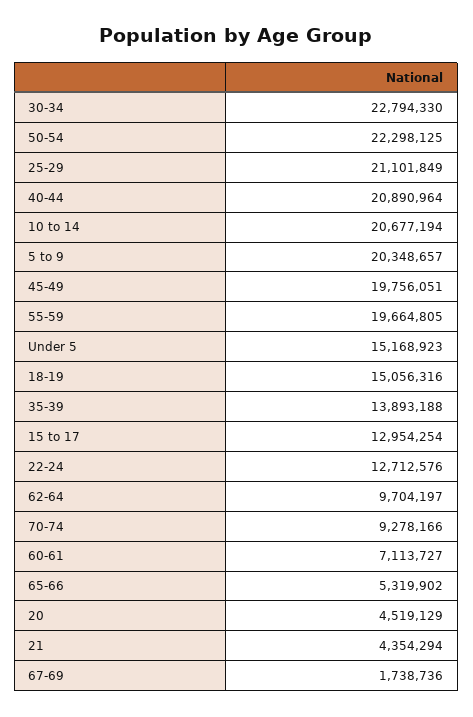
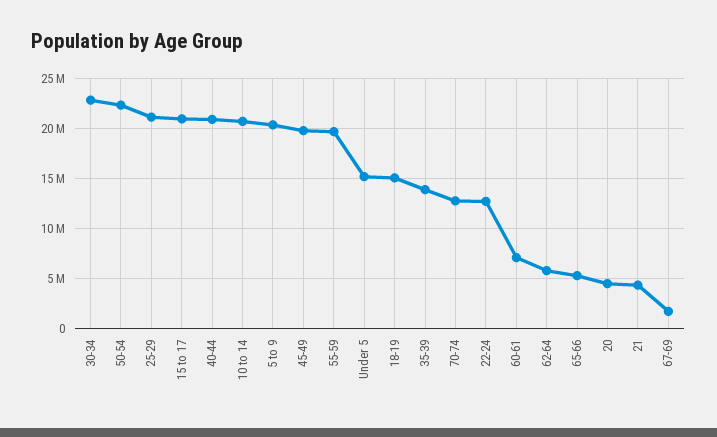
  {
    "30-34": 22794330,
    "50-54": 22298125,
    "25-29": 21101849,
    "40-44": 20890964,
    "10 to 14": 20677194,
    "5 to 9": 20348657,
    "45-49": 19756051,
    "55-59": 19664805,
    "Under 5": 15168923,
    "18-19": 15056316,
    "35-39": 13893188,
-   "15 to 17": 12954254,
+   "15 to 17": 21000000,
    "22-24": 12712576,
-   "62-64": 9704197,
+   "62-64": 6000000,
-   "70-74": 9278166,
+   "70-74": 13000000,
    "60-61": 7113727,
    "65-66": 5319902,
    "20": 4519129,
    "21": 4354294,
    "67-69": 1738736
  }

